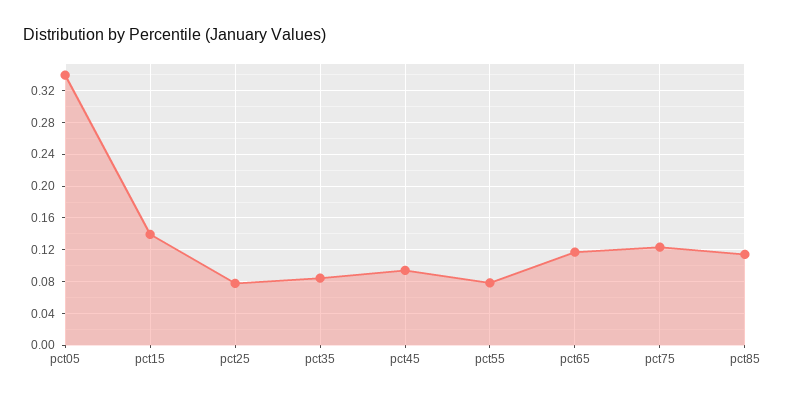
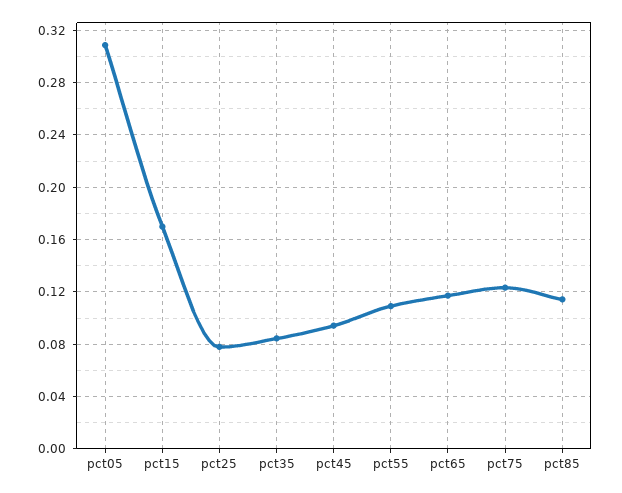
  {
-   "pct05": 0.34,
+   "pct05": 0.31,
-   "pct15": 0.14,
+   "pct15": 0.17,
    "pct25": 0.08,
    "pct35": 0.085,
    "pct45": 0.095,
-   "pct55": 0.08,
+   "pct55": 0.11,
    "pct65": 0.115,
    "pct75": 0.125,
    "pct85": 0.115
  }

